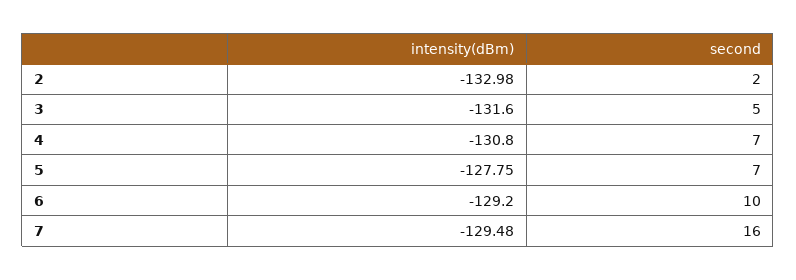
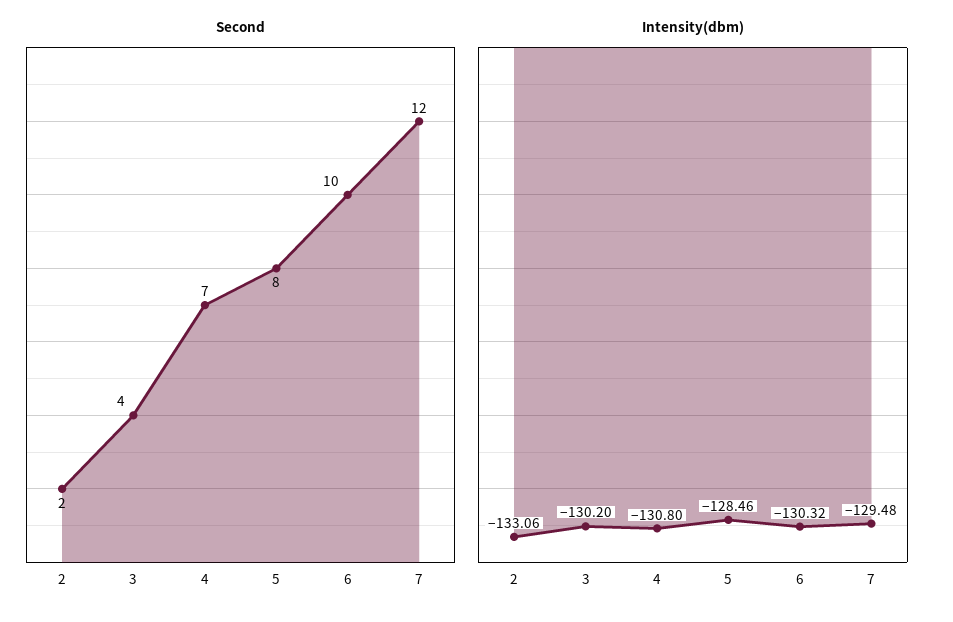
  {
    "intensity(dBm)": {
-     "2": -132.98,
+     "2": -133.06,
-     "3": -131.6,
+     "3": -130.2,
      "4": -130.8,
-     "5": -127.75,
+     "5": -128.46,
-     "6": -129.2,
+     "6": -130.32,
      "7": -129.48
    },
    "second": {
      "2": 2,
-     "3": 5,
+     "3": 4,
      "4": 7,
-     "5": 7,
+     "5": 8,
      "6": 10,
-     "7": 16
+     "7": 12
    }
  }

